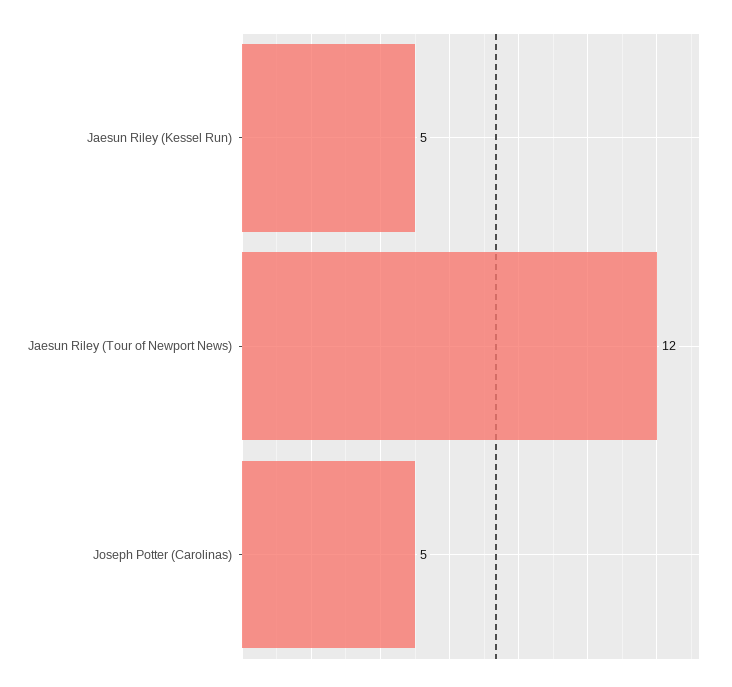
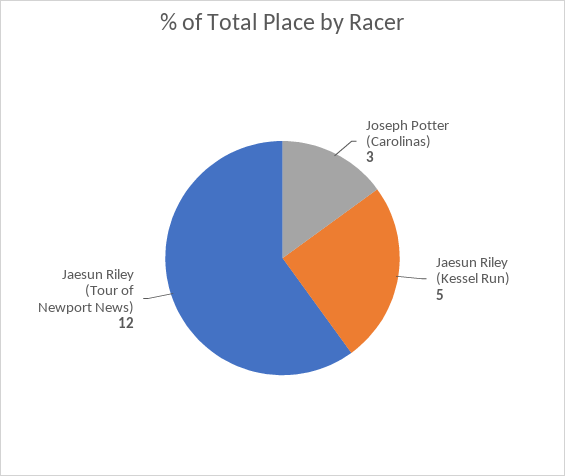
  {
    "Jaesun Riley (Kessel Run)": 5,
    "Jaesun Riley (Tour of Newport News)": 12,
-   "Joseph Potter (Carolinas)": 5
+   "Joseph Potter (Carolinas)": 3
  }

